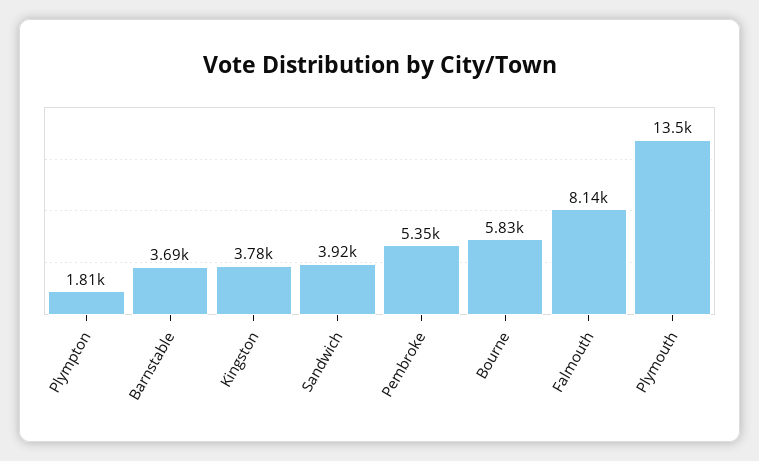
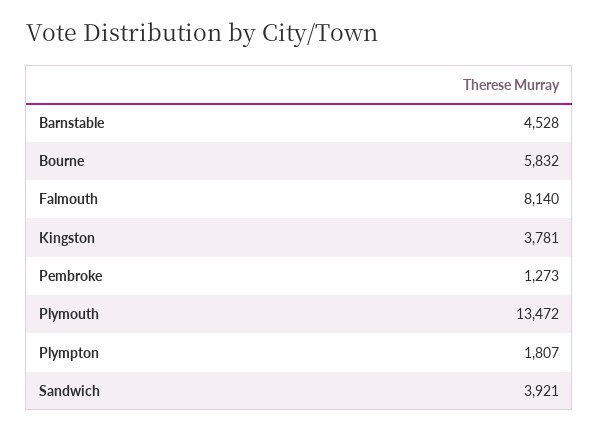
  {
    "Plympton": 1807,
-   "Barnstable": 3690,
+   "Barnstable": 4528,
    "Kingston": 3781,
    "Sandwich": 3921,
-   "Pembroke": 5350,
+   "Pembroke": 1273,
    "Bourne": 5832,
    "Falmouth": 8140,
    "Plymouth": 13472
  }

